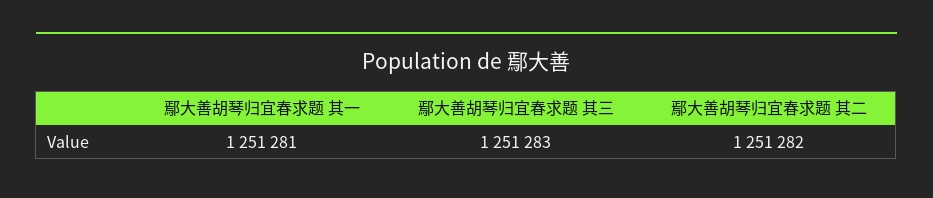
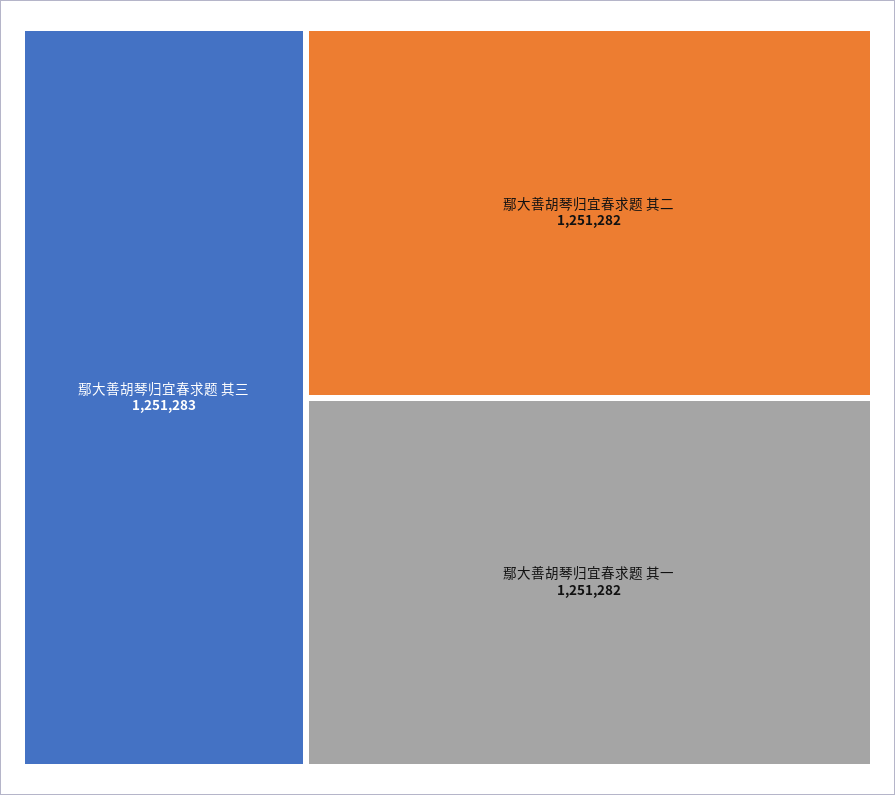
  {
-   "鄢大善胡琴归宜春求题 其一": 1251281,
+   "鄢大善胡琴归宜春求题 其一": 1251282,
    "鄢大善胡琴归宜春求题 其三": 1251283,
    "鄢大善胡琴归宜春求题 其二": 1251282
  }

